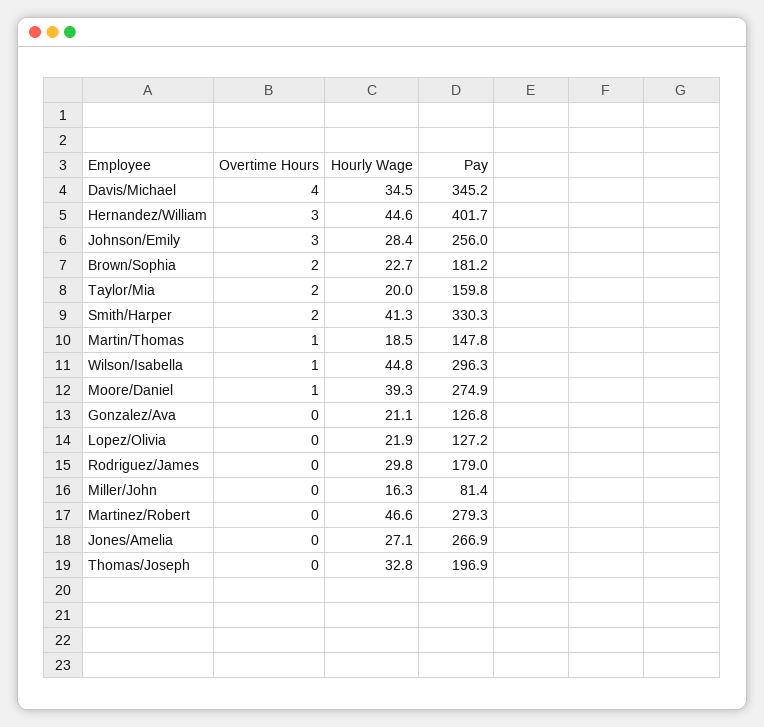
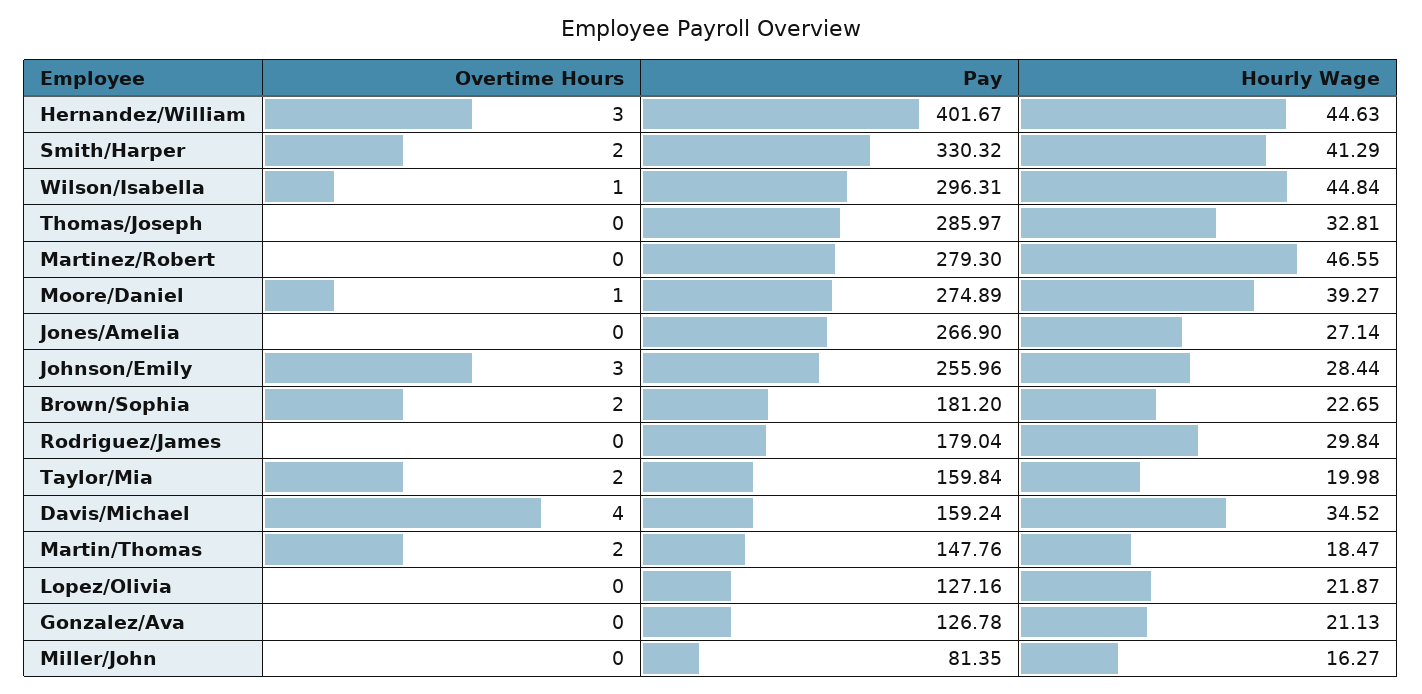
  {
    "Overtime Hours": {
      "Davis/Michael": 4,
      "Hernandez/William": 3,
      "Johnson/Emily": 3,
      "Brown/Sophia": 2,
      "Taylor/Mia": 2,
      "Smith/Harper": 2,
-     "Martin/Thomas": 1,
+     "Martin/Thomas": 2,
      "Wilson/Isabella": 1,
      "Moore/Daniel": 1,
      "Gonzalez/Ava": 0,
      "Lopez/Olivia": 0,
      "Rodriguez/James": 0,
      "Miller/John": 0,
      "Martinez/Robert": 0,
      "Jones/Amelia": 0,
      "Thomas/Joseph": 0
    },
    "Hourly Wage": {
      "Davis/Michael": 34.52,
      "Hernandez/William": 44.63,
      "Johnson/Emily": 28.44,
      "Brown/Sophia": 22.65,
      "Taylor/Mia": 19.98,
      "Smith/Harper": 41.29,
      "Martin/Thomas": 18.47,
      "Wilson/Isabella": 44.84,
      "Moore/Daniel": 39.27,
      "Gonzalez/Ava": 21.13,
      "Lopez/Olivia": 21.87,
      "Rodriguez/James": 29.84,
      "Miller/John": 16.27,
      "Martinez/Robert": 46.55,
      "Jones/Amelia": 27.14,
      "Thomas/Joseph": 32.81
    },
    "Pay": {
-     "Davis/Michael": 345.2,
+     "Davis/Michael": 159.24,
      "Hernandez/William": 401.67,
      "Johnson/Emily": 255.96,
      "Brown/Sophia": 181.2,
      "Taylor/Mia": 159.84,
      "Smith/Harper": 330.32,
      "Martin/Thomas": 147.76,
      "Wilson/Isabella": 296.31,
      "Moore/Daniel": 274.89,
      "Gonzalez/Ava": 126.78,
      "Lopez/Olivia": 127.16,
      "Rodriguez/James": 179.04,
      "Miller/John": 81.35,
      "Martinez/Robert": 279.3,
      "Jones/Amelia": 266.9,
-     "Thomas/Joseph": 196.9
+     "Thomas/Joseph": 285.97
    }
  }

